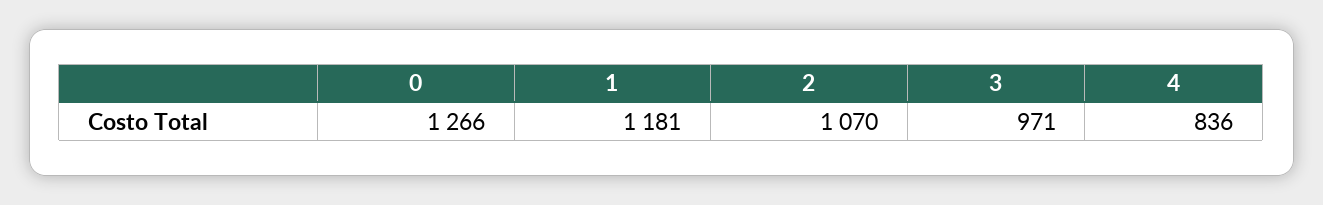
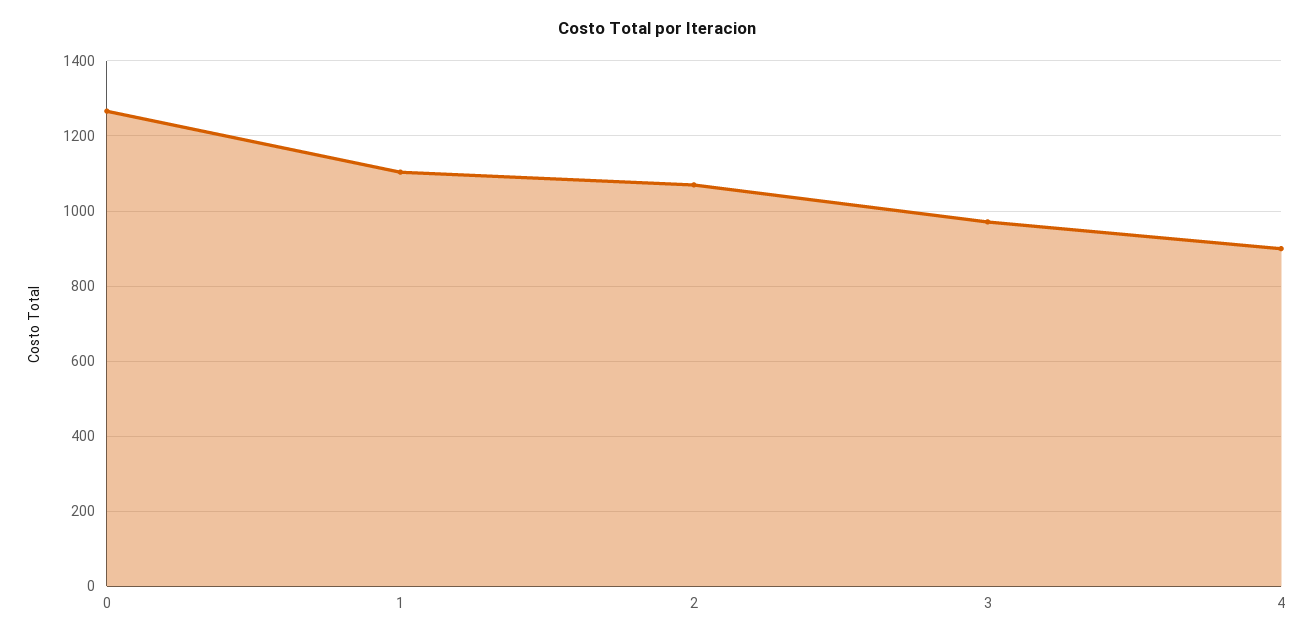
  {
    "0": 1266,
-   "1": 1181,
+   "1": 1100,
    "2": 1070,
    "3": 971,
-   "4": 836
+   "4": 900
  }

